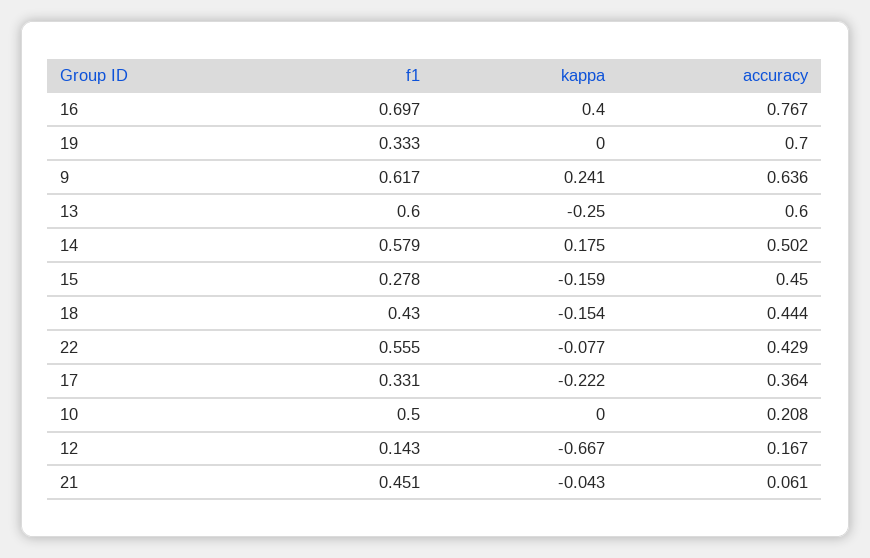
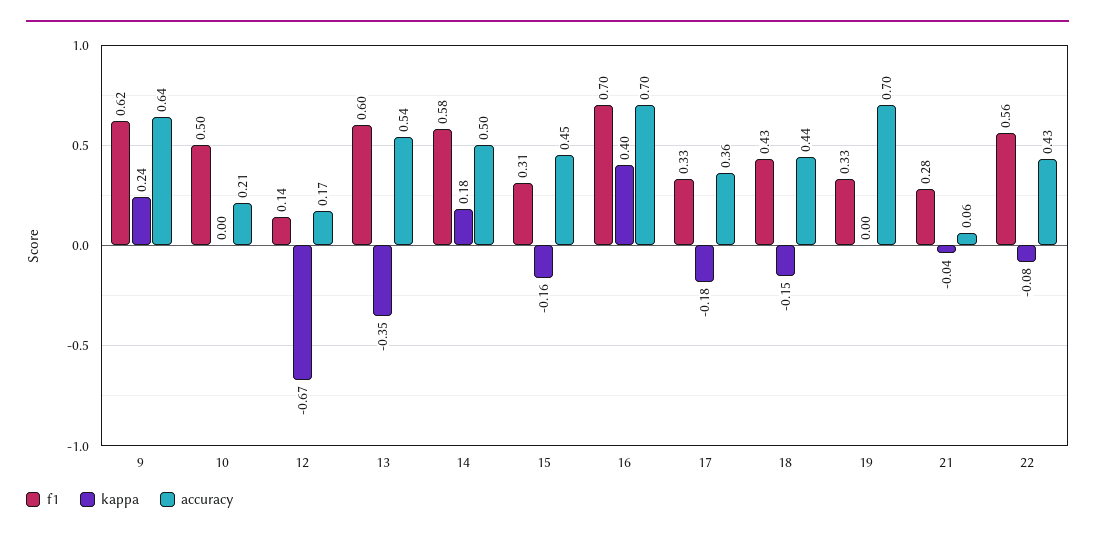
  {
    "f1": {
      "16": 0.697,
      "19": 0.333,
      "9": 0.617,
      "13": 0.6,
      "14": 0.579,
-     "15": 0.278,
+     "15": 0.31,
      "18": 0.43,
      "22": 0.555,
      "17": 0.331,
      "10": 0.5,
      "12": 0.143,
-     "21": 0.451
+     "21": 0.28
    },
    "kappa": {
      "16": 0.4,
      "19": 0,
      "9": 0.241,
-     "13": -0.25,
+     "13": -0.35,
      "14": 0.175,
      "15": -0.159,
      "18": -0.154,
      "22": -0.077,
-     "17": -0.222,
+     "17": -0.18,
      "10": 0,
      "12": -0.667,
      "21": -0.043
    },
    "accuracy": {
-     "16": 0.767,
+     "16": 0.7,
      "19": 0.7,
      "9": 0.636,
-     "13": 0.6,
+     "13": 0.54,
      "14": 0.502,
      "15": 0.45,
      "18": 0.444,
      "22": 0.429,
      "17": 0.364,
      "10": 0.208,
      "12": 0.167,
      "21": 0.061
    }
  }

